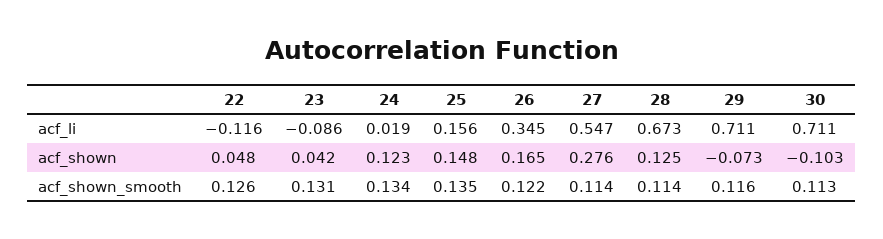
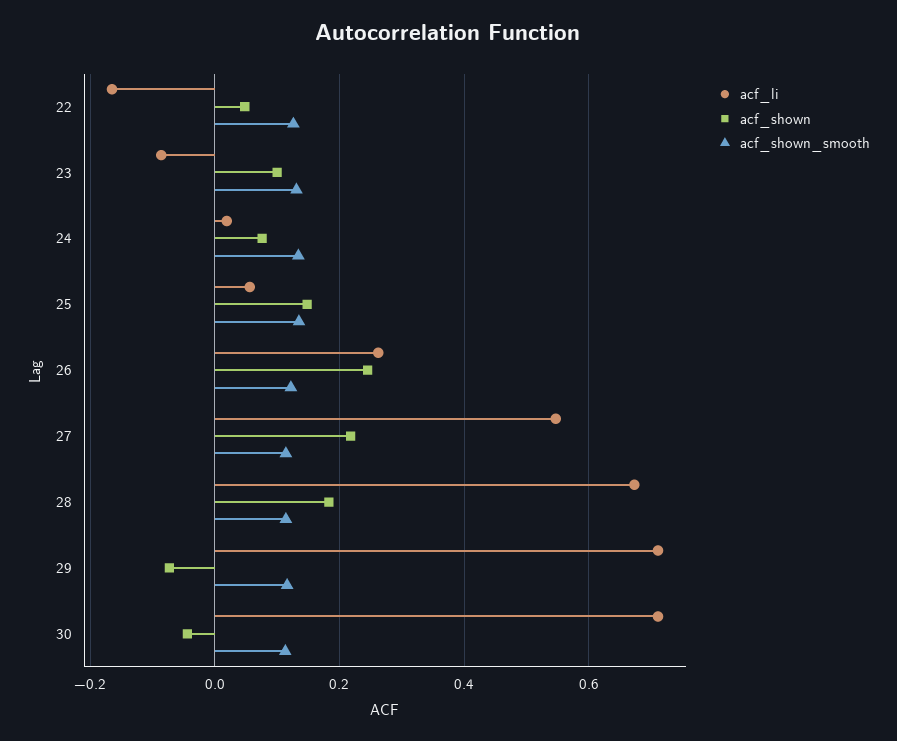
  {
    "acf_li": {
-     "22": -0.116,
+     "22": -0.16,
      "23": -0.086,
      "24": 0.019,
-     "25": 0.156,
+     "25": 0.06,
-     "26": 0.345,
+     "26": 0.26,
      "27": 0.547,
      "28": 0.673,
      "29": 0.711,
      "30": 0.711
    },
    "acf_shown": {
      "22": 0.048,
-     "23": 0.042,
+     "23": 0.1,
-     "24": 0.123,
+     "24": 0.08,
      "25": 0.148,
-     "26": 0.165,
+     "26": 0.24,
-     "27": 0.276,
+     "27": 0.22,
-     "28": 0.125,
+     "28": 0.18,
      "29": -0.073,
-     "30": -0.103
+     "30": -0.04
    },
    "acf_shown_smooth": {
      "22": 0.126,
      "23": 0.131,
      "24": 0.134,
      "25": 0.135,
      "26": 0.122,
      "27": 0.114,
      "28": 0.114,
      "29": 0.116,
      "30": 0.113
    }
  }

